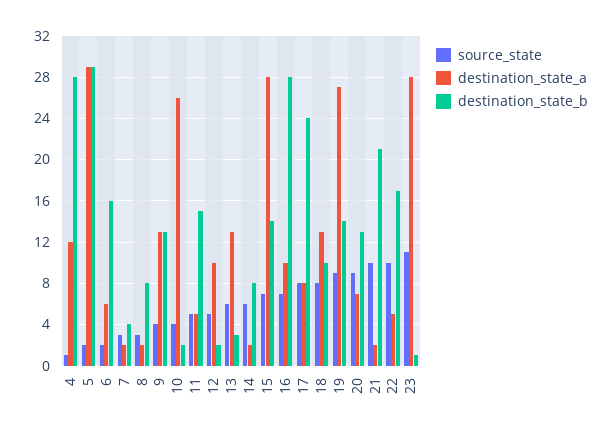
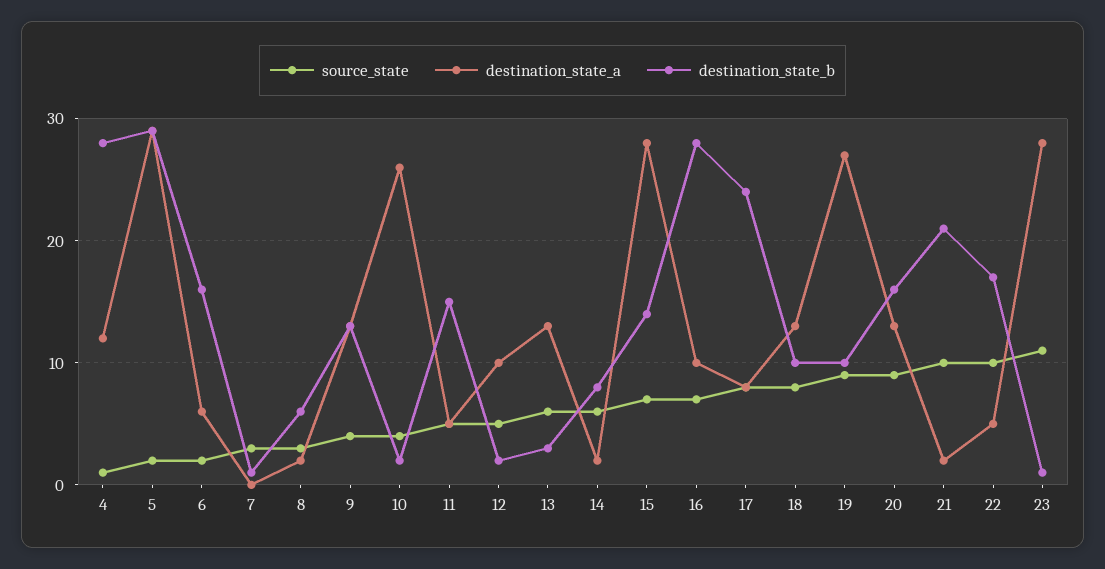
  {
    "source_state": {
      "4": 1,
      "5": 2,
      "6": 2,
      "7": 3,
      "8": 3,
      "9": 4,
      "10": 4,
      "11": 5,
      "12": 5,
      "13": 6,
      "14": 6,
      "15": 7,
      "16": 7,
      "17": 8,
      "18": 8,
      "19": 9,
      "20": 9,
      "21": 10,
      "22": 10,
      "23": 11
    },
    "destination_state_a": {
      "4": 12,
      "5": 29,
      "6": 6,
-     "7": 2,
+     "7": 0,
      "8": 2,
      "9": 13,
      "10": 26,
      "11": 5,
      "12": 10,
      "13": 13,
      "14": 2,
      "15": 28,
      "16": 10,
      "17": 8,
      "18": 13,
      "19": 27,
-     "20": 7,
+     "20": 13,
      "21": 2,
      "22": 5,
      "23": 28
    },
    "destination_state_b": {
      "4": 28,
      "5": 29,
      "6": 16,
-     "7": 4,
+     "7": 1,
-     "8": 8,
+     "8": 6,
      "9": 13,
      "10": 2,
      "11": 15,
      "12": 2,
      "13": 3,
      "14": 8,
      "15": 14,
      "16": 28,
      "17": 24,
      "18": 10,
-     "19": 14,
+     "19": 10,
-     "20": 13,
+     "20": 16,
      "21": 21,
      "22": 17,
      "23": 1
    }
  }

